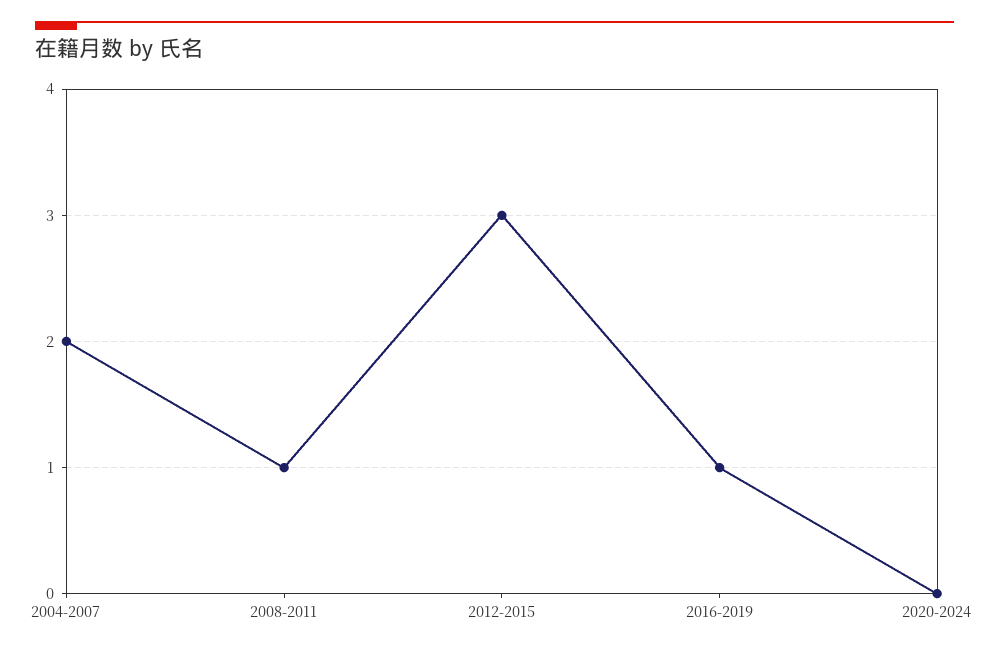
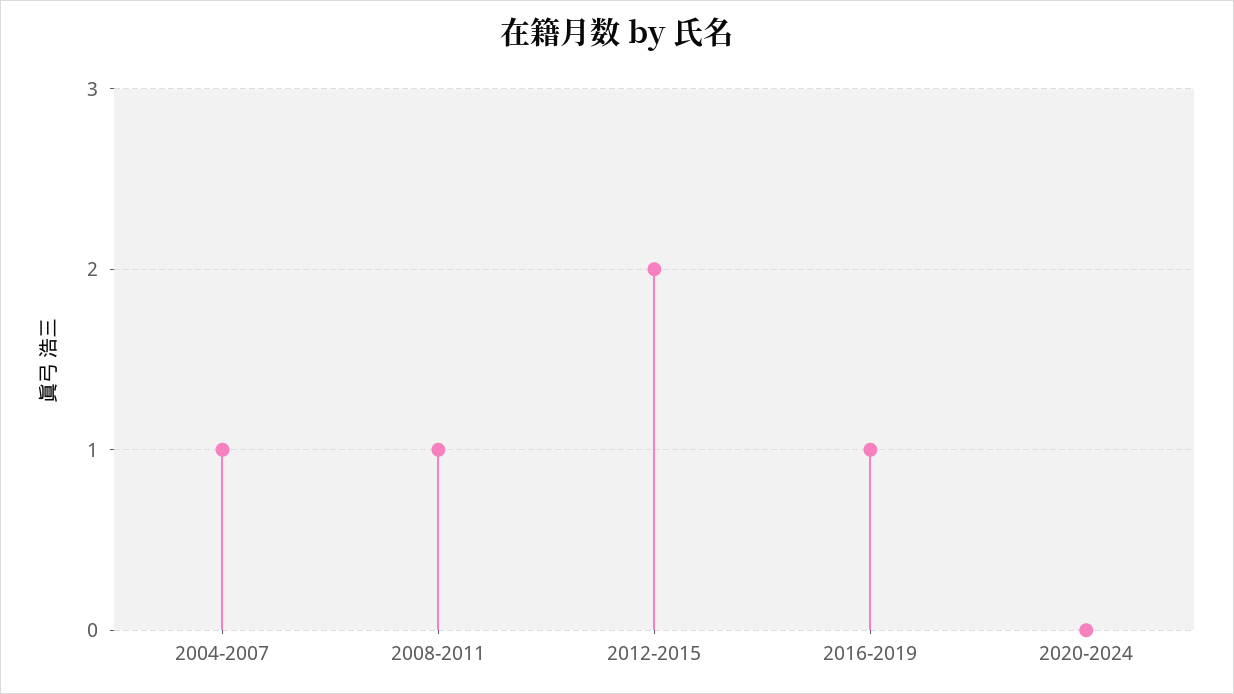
  {
-   "2004-2007": 2,
+   "2004-2007": 1,
    "2008-2011": 1,
-   "2012-2015": 3,
+   "2012-2015": 2,
    "2016-2019": 1,
    "2020-2024": 0
  }

